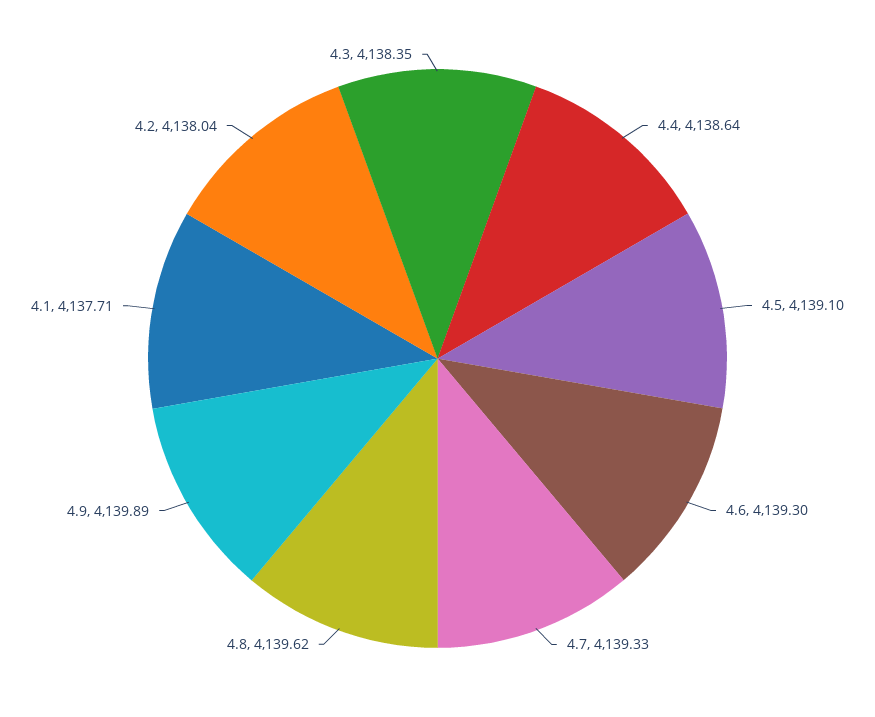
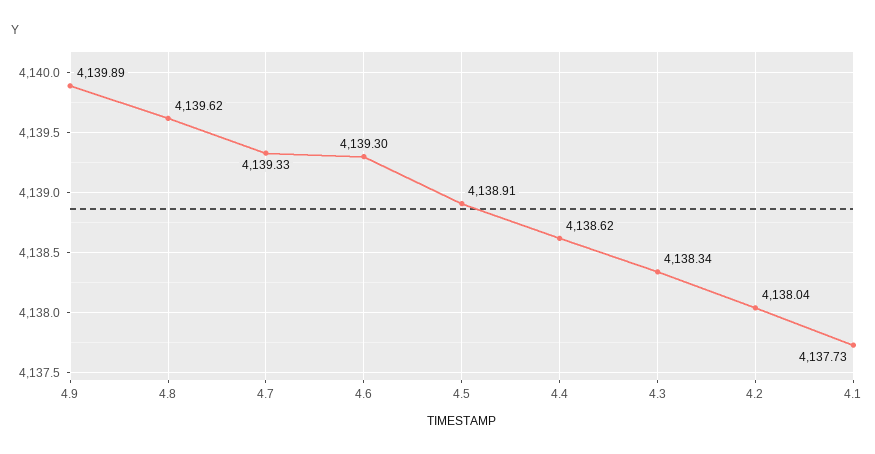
  {
-   "4.4": 4138.64,
+   "4.4": 4138.62,
-   "4.5": 4139.1,
+   "4.5": 4138.91,
    "4.6": 4139.3,
    "4.7": 4139.33,
    "4.8": 4139.62,
    "4.9": 4139.89,
-   "4.1": 4137.71,
+   "4.1": 4137.73,
    "4.2": 4138.04,
-   "4.3": 4138.35
+   "4.3": 4138.34
  }

